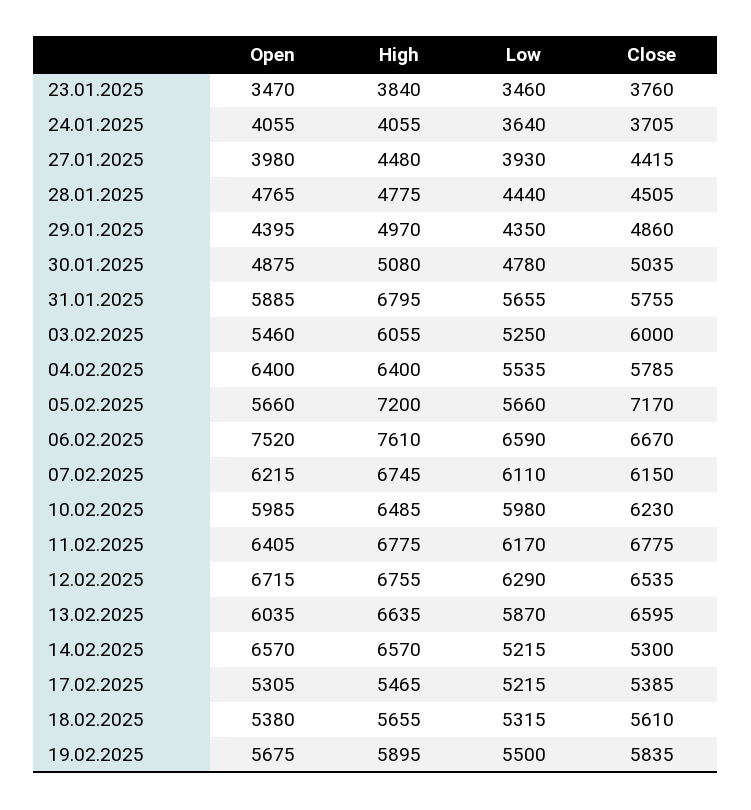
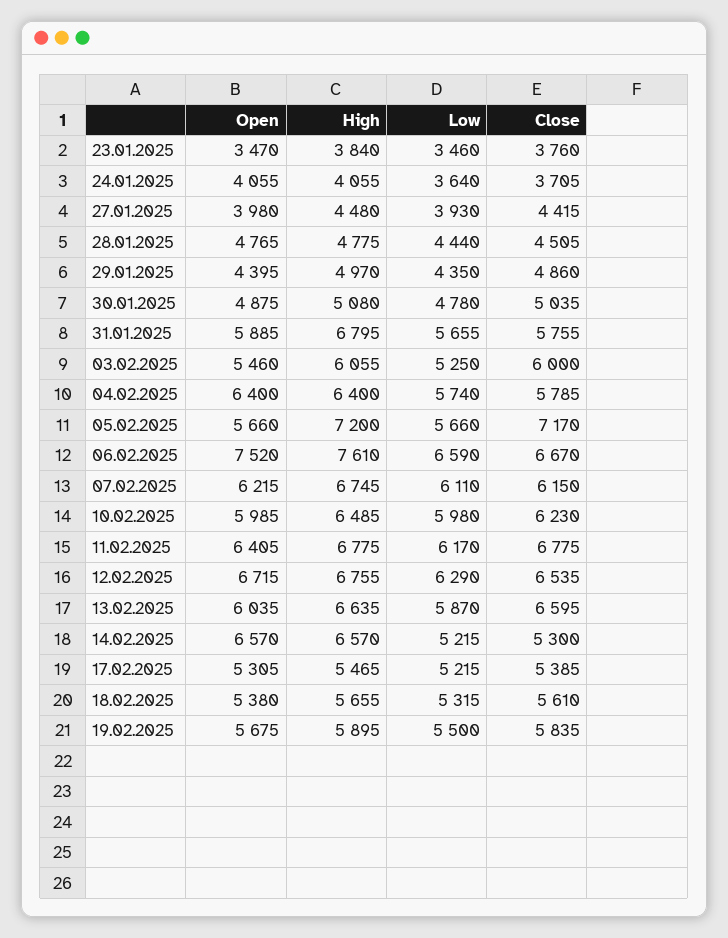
  {
    "Open": {
      "23.01.2025": 3470,
      "24.01.2025": 4055,
      "27.01.2025": 3980,
      "28.01.2025": 4765,
      "29.01.2025": 4395,
      "30.01.2025": 4875,
      "31.01.2025": 5885,
      "03.02.2025": 5460,
      "04.02.2025": 6400,
      "05.02.2025": 5660,
      "06.02.2025": 7520,
      "07.02.2025": 6215,
      "10.02.2025": 5985,
      "11.02.2025": 6405,
      "12.02.2025": 6715,
      "13.02.2025": 6035,
      "14.02.2025": 6570,
      "17.02.2025": 5305,
      "18.02.2025": 5380,
      "19.02.2025": 5675
    },
    "High": {
      "23.01.2025": 3840,
      "24.01.2025": 4055,
      "27.01.2025": 4480,
      "28.01.2025": 4775,
      "29.01.2025": 4970,
      "30.01.2025": 5080,
      "31.01.2025": 6795,
      "03.02.2025": 6055,
      "04.02.2025": 6400,
      "05.02.2025": 7200,
      "06.02.2025": 7610,
      "07.02.2025": 6745,
      "10.02.2025": 6485,
      "11.02.2025": 6775,
      "12.02.2025": 6755,
      "13.02.2025": 6635,
      "14.02.2025": 6570,
      "17.02.2025": 5465,
      "18.02.2025": 5655,
      "19.02.2025": 5895
    },
    "Low": {
      "23.01.2025": 3460,
      "24.01.2025": 3640,
      "27.01.2025": 3930,
      "28.01.2025": 4440,
      "29.01.2025": 4350,
      "30.01.2025": 4780,
      "31.01.2025": 5655,
      "03.02.2025": 5250,
-     "04.02.2025": 5535,
+     "04.02.2025": 5740,
      "05.02.2025": 5660,
      "06.02.2025": 6590,
      "07.02.2025": 6110,
      "10.02.2025": 5980,
      "11.02.2025": 6170,
      "12.02.2025": 6290,
      "13.02.2025": 5870,
      "14.02.2025": 5215,
      "17.02.2025": 5215,
      "18.02.2025": 5315,
      "19.02.2025": 5500
    },
    "Close": {
      "23.01.2025": 3760,
      "24.01.2025": 3705,
      "27.01.2025": 4415,
      "28.01.2025": 4505,
      "29.01.2025": 4860,
      "30.01.2025": 5035,
      "31.01.2025": 5755,
      "03.02.2025": 6000,
      "04.02.2025": 5785,
      "05.02.2025": 7170,
      "06.02.2025": 6670,
      "07.02.2025": 6150,
      "10.02.2025": 6230,
      "11.02.2025": 6775,
      "12.02.2025": 6535,
      "13.02.2025": 6595,
      "14.02.2025": 5300,
      "17.02.2025": 5385,
      "18.02.2025": 5610,
      "19.02.2025": 5835
    }
  }

